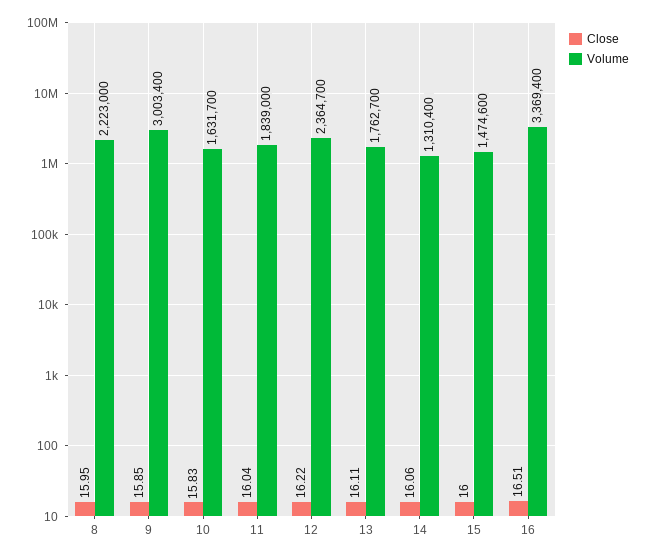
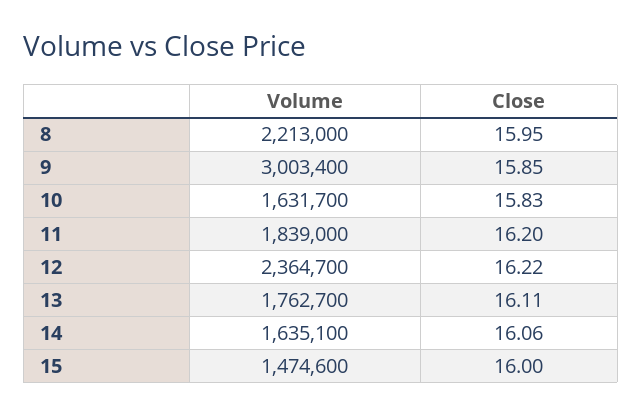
  {
    "Close": {
      "8": 15.95,
      "9": 15.85,
      "10": 15.83,
-     "11": 16.04,
+     "11": 16.2,
      "12": 16.22,
      "13": 16.11,
      "14": 16.06,
-     "15": 16,
+     "15": 16
-     "16": 16.51
    },
    "Volume": {
-     "8": 2223000,
+     "8": 2213000,
      "9": 3003400,
      "10": 1631700,
      "11": 1839000,
      "12": 2364700,
      "13": 1762700,
-     "14": 1310400,
+     "14": 1635100,
-     "15": 1474600,
+     "15": 1474600
-     "16": 3369400
    }
  }

